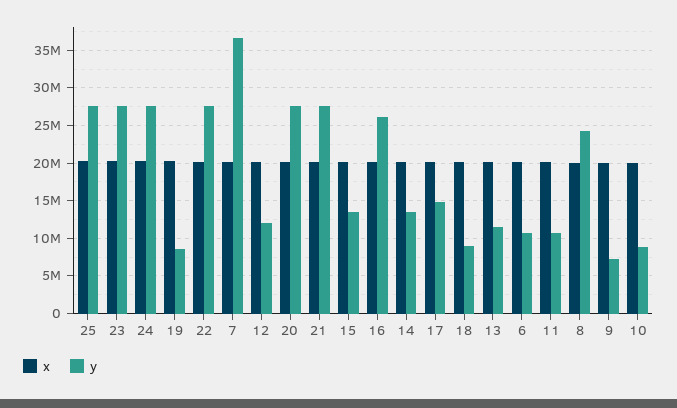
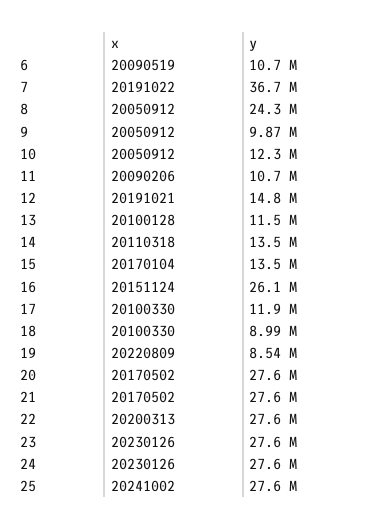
  {
    "x": {
      "25": 20241002,
      "23": 20230126,
      "24": 20230126,
      "19": 20220809,
      "22": 20200313,
      "7": 20191022,
      "12": 20191021,
      "20": 20170502,
      "21": 20170502,
      "15": 20170104,
      "16": 20151124,
      "14": 20110318,
      "17": 20100330,
      "18": 20100330,
      "13": 20100128,
      "6": 20090519,
      "11": 20090206,
      "8": 20050912,
      "9": 20050912,
      "10": 20050912
    },
    "y": {
      "25": 27600000,
      "23": 27600000,
      "24": 27600000,
      "19": 8540000,
      "22": 27600000,
      "7": 36700000,
-     "12": 12000000,
+     "12": 14800000,
      "20": 27600000,
      "21": 27600000,
      "15": 13500000,
      "16": 26100000,
      "14": 13500000,
-     "17": 15000000,
+     "17": 11900000,
      "18": 8990000,
      "13": 11500000,
      "6": 10700000,
      "11": 10700000,
      "8": 24300000,
-     "9": 7000000,
+     "9": 9870000,
-     "10": 9000000
+     "10": 12300000
    }
  }

